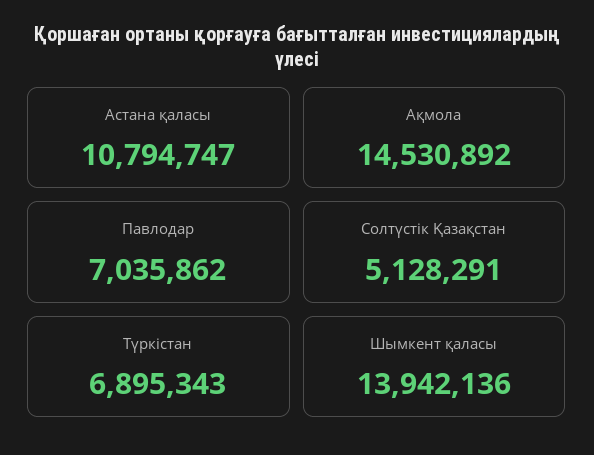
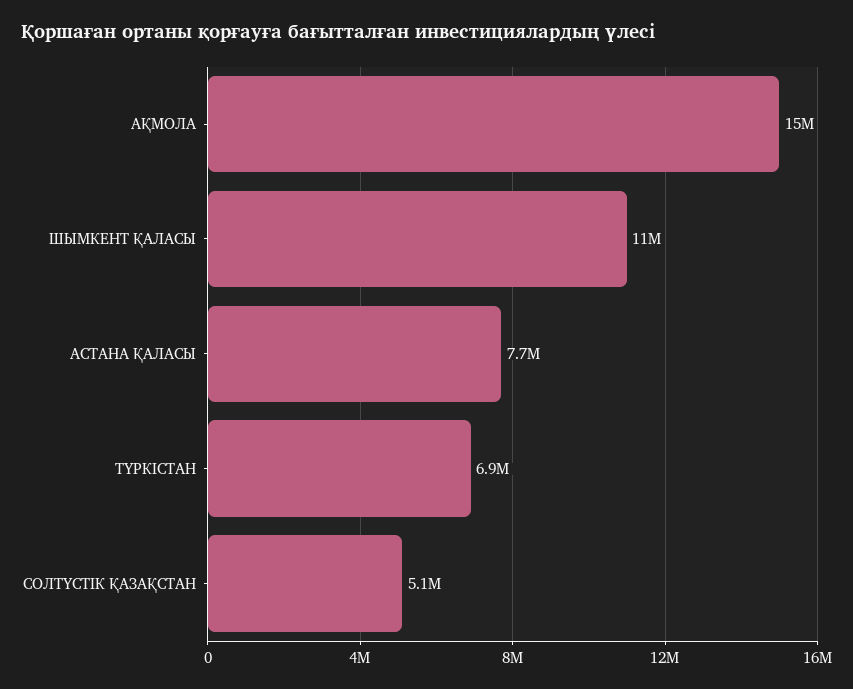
  {
-   "Астана қаласы": 10794747,
+   "Астана қаласы": 7700000,
    "Ақмола": 14530892,
-   "Павлодар": 7035862,
    "Солтүстік Қазақстан": 5128291,
    "Түркістан": 6895343,
-   "Шымкент қаласы": 13942136
+   "Шымкент қаласы": 11000000
  }

